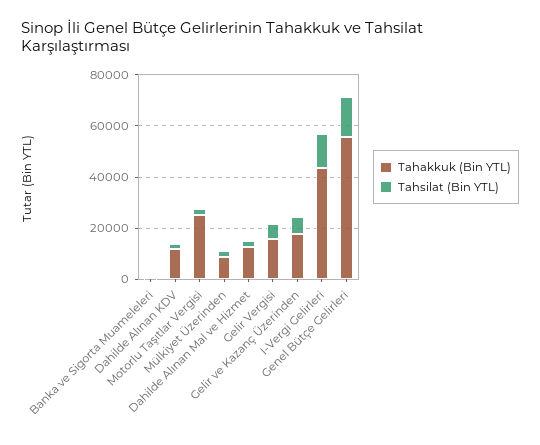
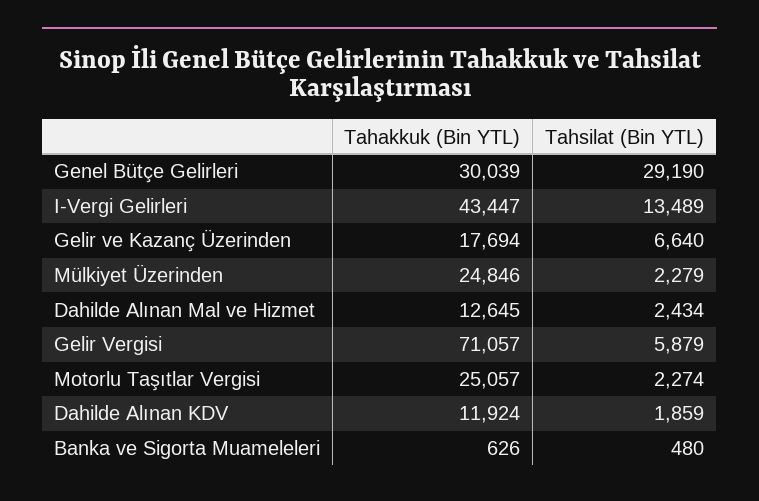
  {
    "Tahakkuk (Bin YTL)": {
      "Banka ve Sigorta Muameleleri": 626,
      "Dahilde Alınan KDV": 11924,
      "Motorlu Taşıtlar Vergisi": 25057,
-     "Mülkiyet Üzerinden": 10000,
+     "Mülkiyet Üzerinden": 24846,
      "Dahilde Alınan Mal ve Hizmet": 12645,
-     "Gelir Vergisi": 15000,
+     "Gelir Vergisi": 71057,
      "Gelir ve Kazanç Üzerinden": 17694,
      "I-Vergi Gelirleri": 43447,
-     "Genel Bütçe Gelirleri": 55000
+     "Genel Bütçe Gelirleri": 30039
    },
    "Tahsilat (Bin YTL)": {
      "Banka ve Sigorta Muameleleri": 480,
      "Dahilde Alınan KDV": 1859,
      "Motorlu Taşıtlar Vergisi": 2274,
      "Mülkiyet Üzerinden": 2279,
      "Dahilde Alınan Mal ve Hizmet": 2434,
      "Gelir Vergisi": 5879,
      "Gelir ve Kazanç Üzerinden": 6640,
      "I-Vergi Gelirleri": 13489,
-     "Genel Bütçe Gelirleri": 15000
+     "Genel Bütçe Gelirleri": 29190
    }
  }

